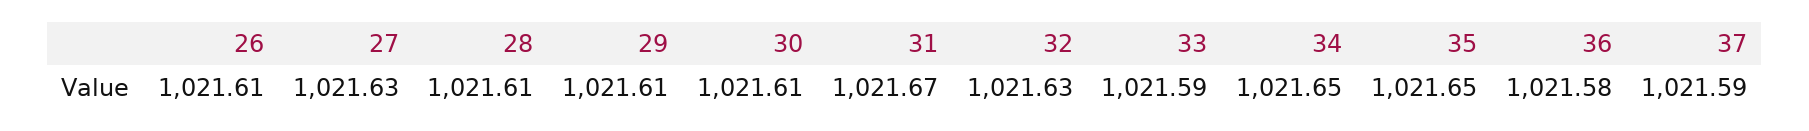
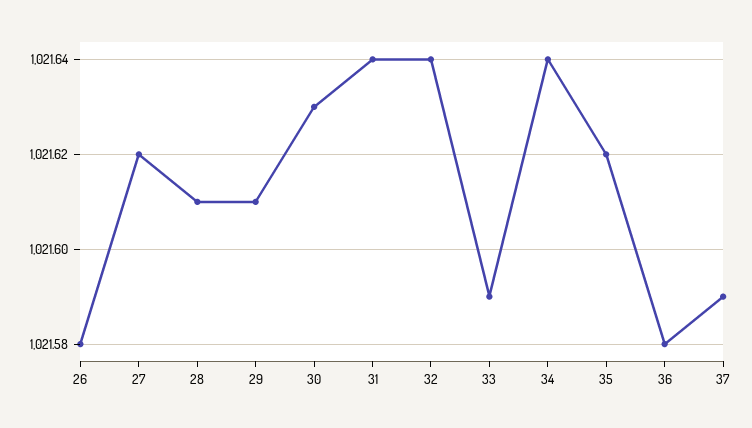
  {
-   "26": 1021.61,
+   "26": 1021.58,
-   "27": 1021.63,
+   "27": 1021.62,
    "28": 1021.61,
    "29": 1021.61,
-   "30": 1021.61,
+   "30": 1021.63,
-   "31": 1021.67,
+   "31": 1021.64,
-   "32": 1021.63,
+   "32": 1021.64,
    "33": 1021.59,
-   "34": 1021.65,
+   "34": 1021.64,
-   "35": 1021.65,
+   "35": 1021.62,
    "36": 1021.58,
    "37": 1021.59
  }

